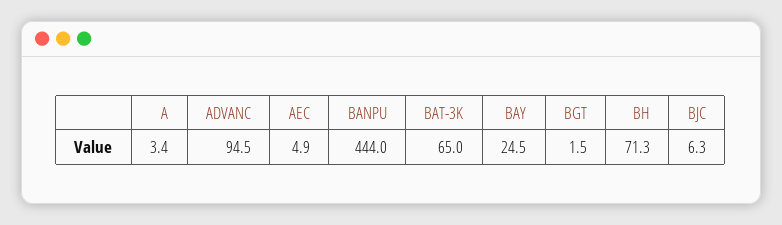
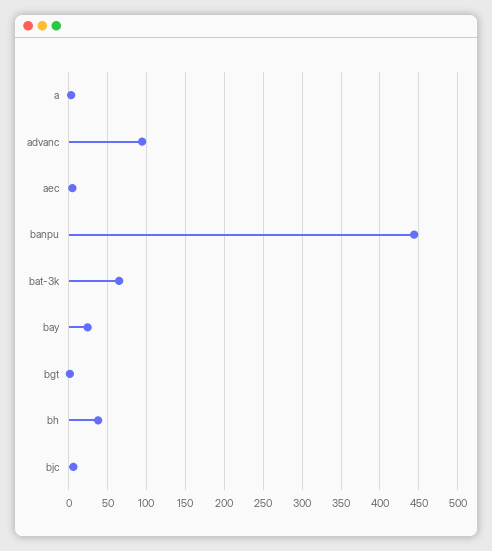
  {
    "A": 3.4,
    "ADVANC": 94.5,
    "AEC": 4.9,
    "BANPU": 444,
    "BAT-3K": 65,
    "BAY": 24.5,
    "BGT": 1.5,
-   "BH": 71.3,
+   "BH": 40,
    "BJC": 6.3
  }

